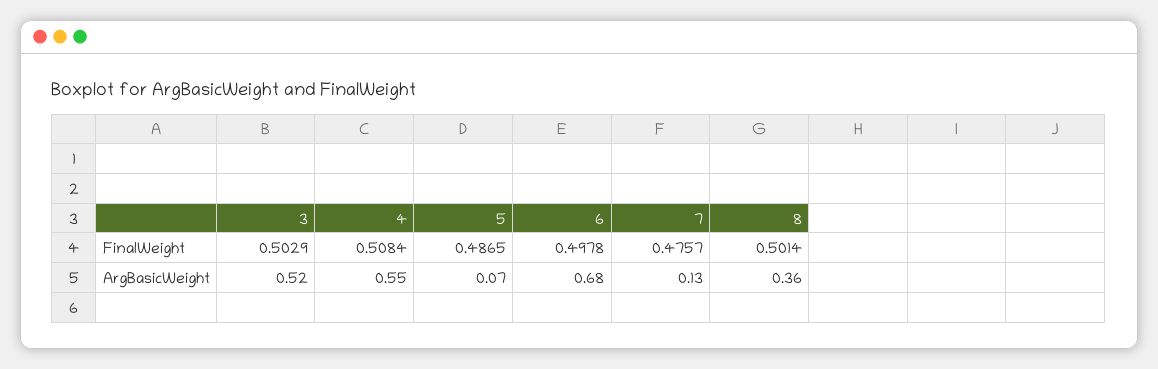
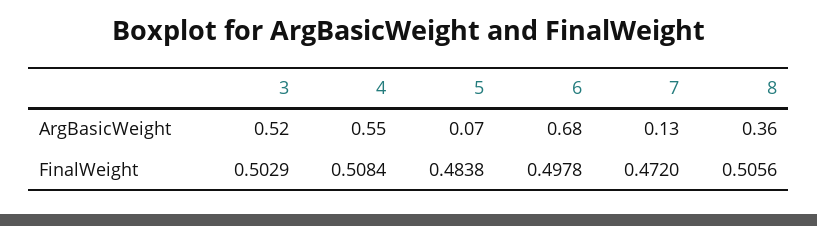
  {
    "3": {
      "FinalWeight": 0.5029,
      "ArgBasicWeight": 0.52
    },
    "4": {
      "FinalWeight": 0.5084,
      "ArgBasicWeight": 0.55
    },
    "5": {
-     "FinalWeight": 0.4865,
+     "FinalWeight": 0.4838,
      "ArgBasicWeight": 0.07
    },
    "6": {
      "FinalWeight": 0.4978,
      "ArgBasicWeight": 0.68
    },
    "7": {
-     "FinalWeight": 0.4757,
+     "FinalWeight": 0.472,
      "ArgBasicWeight": 0.13
    },
    "8": {
-     "FinalWeight": 0.5014,
+     "FinalWeight": 0.5056,
      "ArgBasicWeight": 0.36
    }
  }

